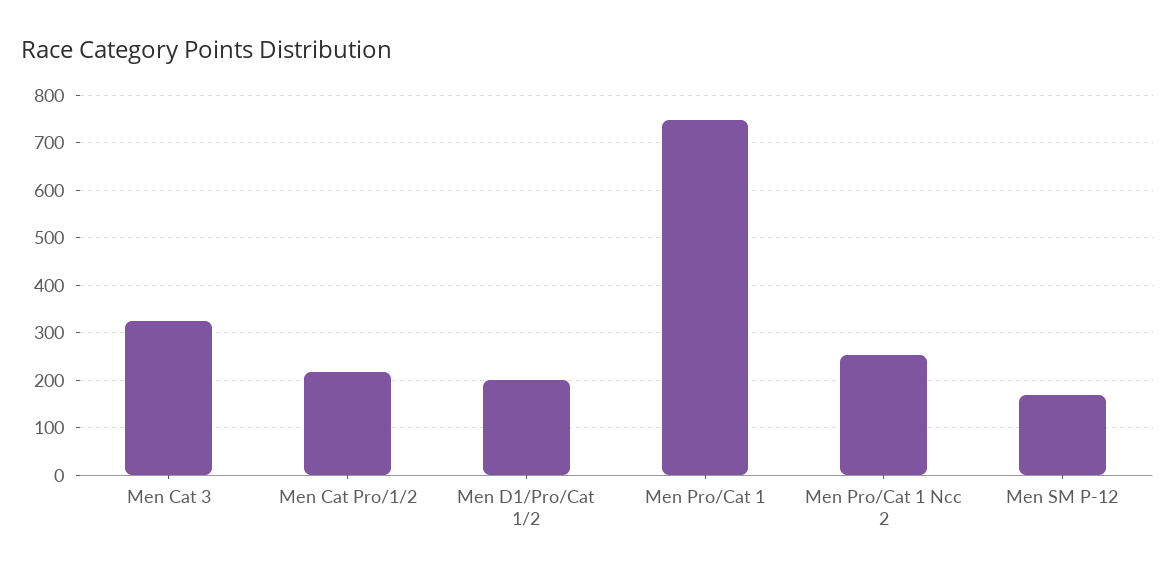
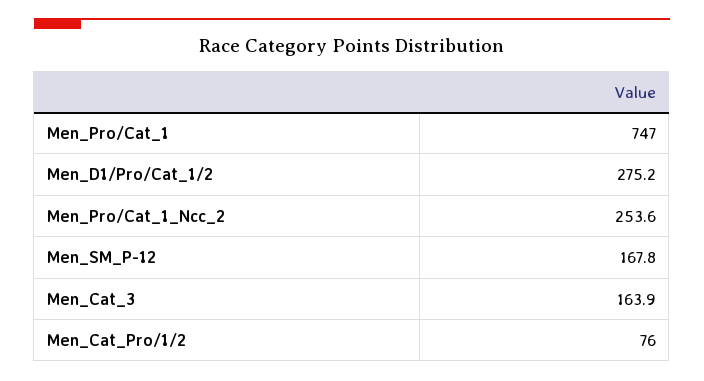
  {
-   "Men Cat 3": 320,
+   "Men Cat 3": 163.9,
-   "Men Cat Pro/1/2": 220,
+   "Men Cat Pro/1/2": 76,
-   "Men D1/Pro/Cat 1/2": 200,
+   "Men D1/Pro/Cat 1/2": 275.2,
    "Men Pro/Cat 1": 747,
    "Men Pro/Cat 1 Ncc 2": 253.6,
    "Men SM P-12": 167.8
  }

